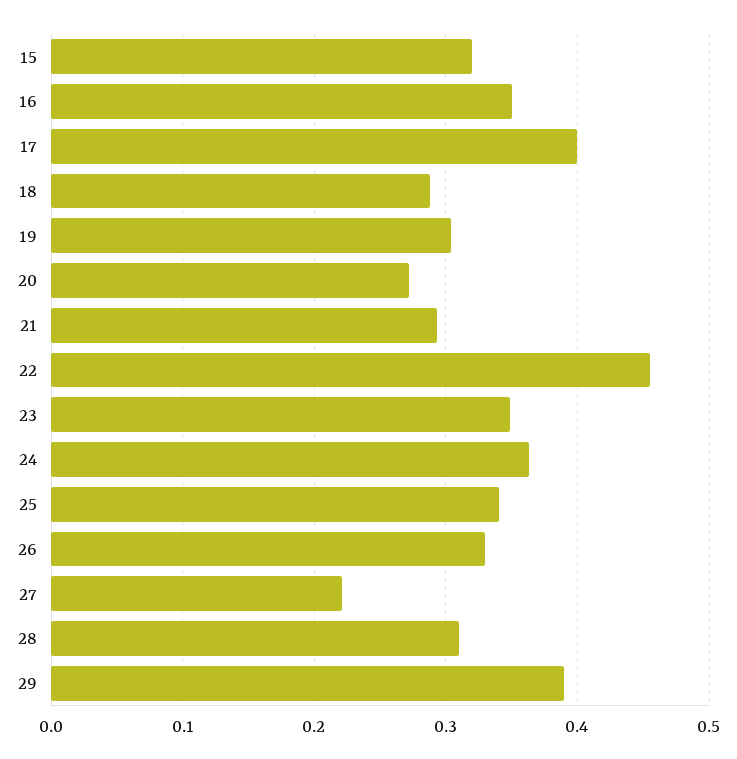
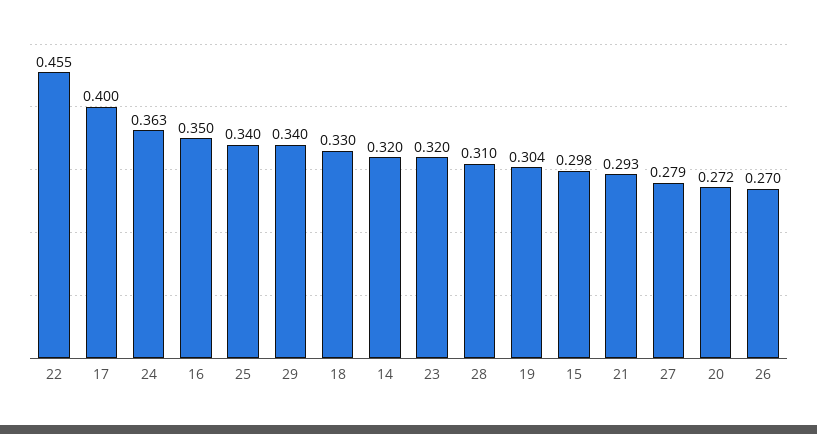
  {
-   "15": 0.32,
+   "15": 0.298,
    "16": 0.35,
    "17": 0.4,
-   "18": 0.29,
+   "18": 0.33,
    "19": 0.304,
    "20": 0.272,
    "21": 0.293,
    "22": 0.455,
-   "23": 0.35,
+   "23": 0.32,
    "24": 0.363,
    "25": 0.34,
-   "26": 0.33,
+   "26": 0.27,
-   "27": 0.22,
+   "27": 0.279,
    "28": 0.31,
-   "29": 0.39
+   "29": 0.34,
+   "14": 0.32
  }

